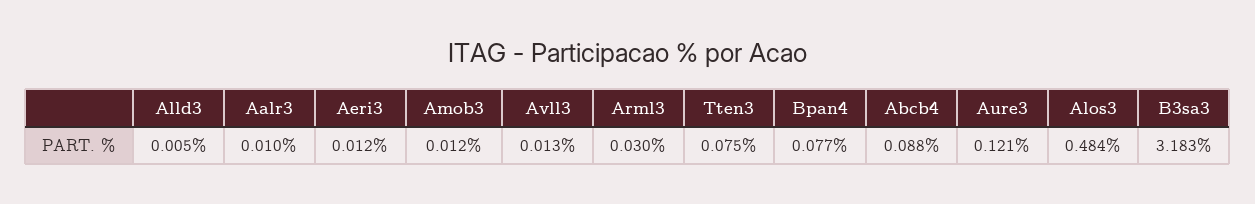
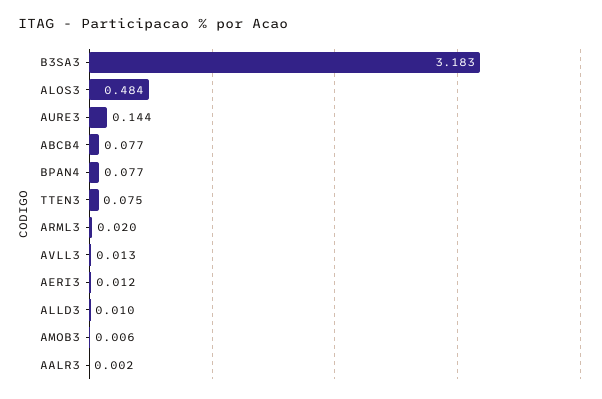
  {
-   "Alld3": 0.005,
+   "Alld3": 0.01,
-   "Aalr3": 0.01,
+   "Aalr3": 0.002,
    "Aeri3": 0.012,
-   "Amob3": 0.012,
+   "Amob3": 0.006,
    "Avll3": 0.013,
-   "Arml3": 0.03,
+   "Arml3": 0.02,
    "Tten3": 0.075,
    "Bpan4": 0.077,
-   "Abcb4": 0.088,
+   "Abcb4": 0.077,
-   "Aure3": 0.121,
+   "Aure3": 0.144,
    "Alos3": 0.484,
    "B3sa3": 3.183
  }

